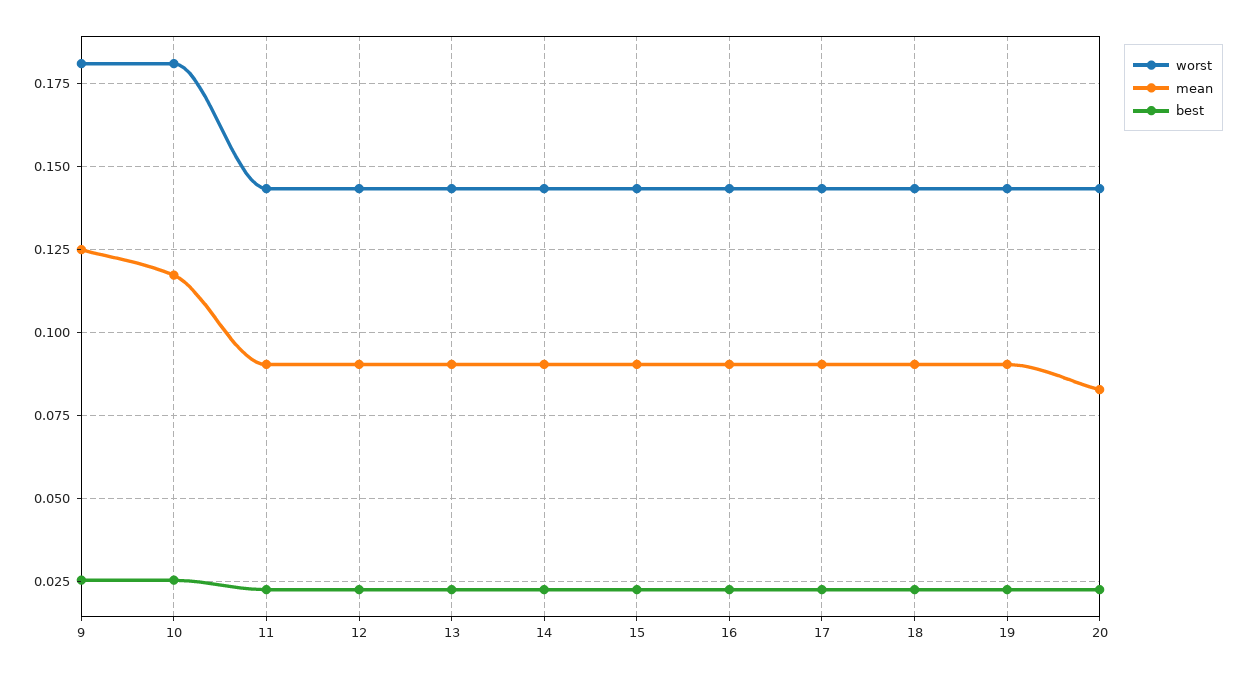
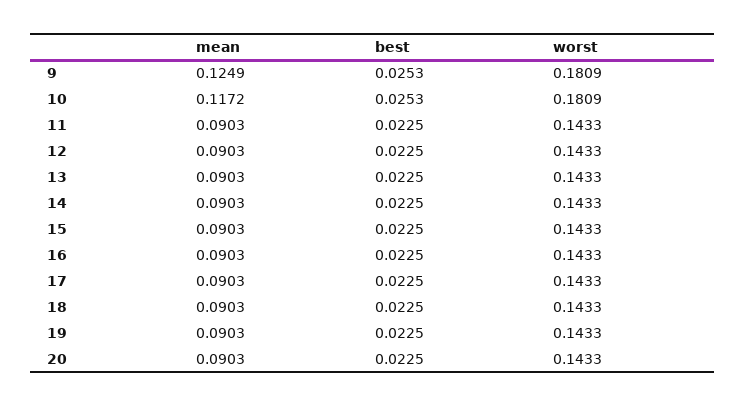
  {
    "worst": {
      "9": 0.1809,
      "10": 0.1809,
      "11": 0.1433,
      "12": 0.1433,
      "13": 0.1433,
      "14": 0.1433,
      "15": 0.1433,
      "16": 0.1433,
      "17": 0.1433,
      "18": 0.1433,
      "19": 0.1433,
      "20": 0.1433
    },
    "mean": {
      "9": 0.1249,
      "10": 0.1172,
      "11": 0.0903,
      "12": 0.0903,
      "13": 0.0903,
      "14": 0.0903,
      "15": 0.0903,
      "16": 0.0903,
      "17": 0.0903,
      "18": 0.0903,
      "19": 0.0903,
-     "20": 0.0825
+     "20": 0.0903
    },
    "best": {
      "9": 0.0253,
      "10": 0.0253,
      "11": 0.0225,
      "12": 0.0225,
      "13": 0.0225,
      "14": 0.0225,
      "15": 0.0225,
      "16": 0.0225,
      "17": 0.0225,
      "18": 0.0225,
      "19": 0.0225,
      "20": 0.0225
    }
  }

